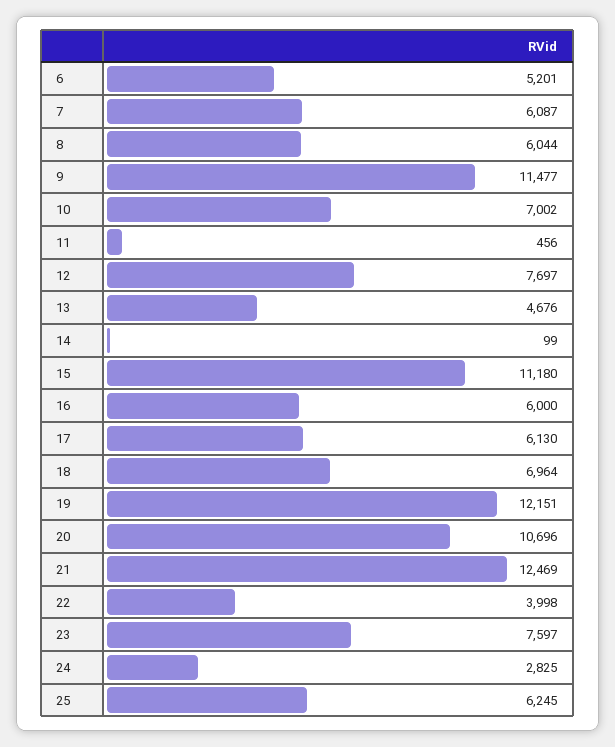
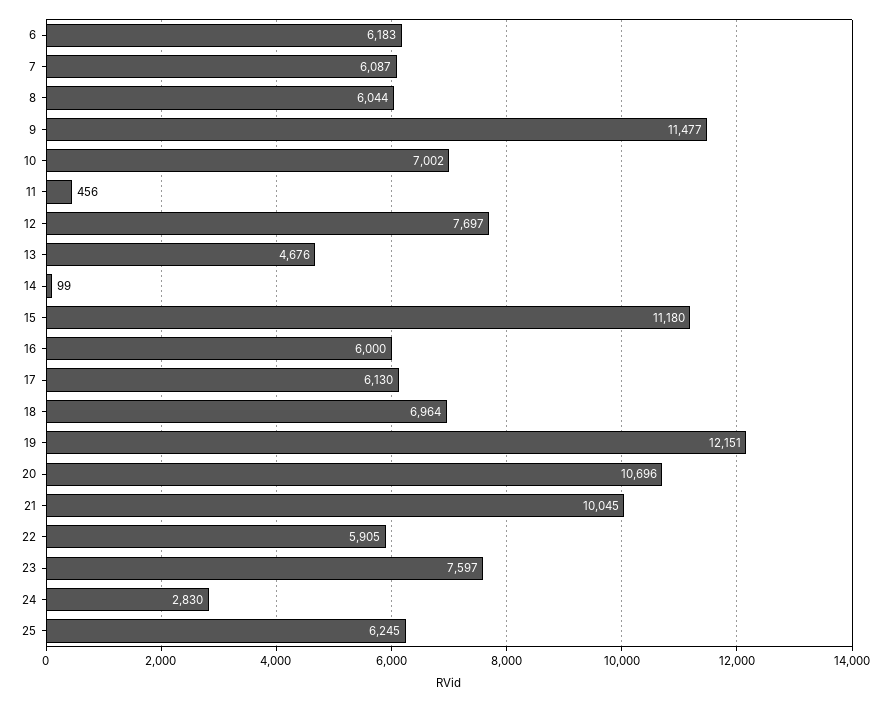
  {
-   "6": 5201,
+   "6": 6183,
    "7": 6087,
    "8": 6044,
    "9": 11477,
    "10": 7002,
    "11": 456,
    "12": 7697,
    "13": 4676,
    "14": 99,
    "15": 11180,
    "16": 6000,
    "17": 6130,
    "18": 6964,
    "19": 12151,
    "20": 10696,
-   "21": 12469,
+   "21": 10045,
-   "22": 3998,
+   "22": 5905,
    "23": 7597,
-   "24": 2825,
+   "24": 2830,
    "25": 6245
  }

